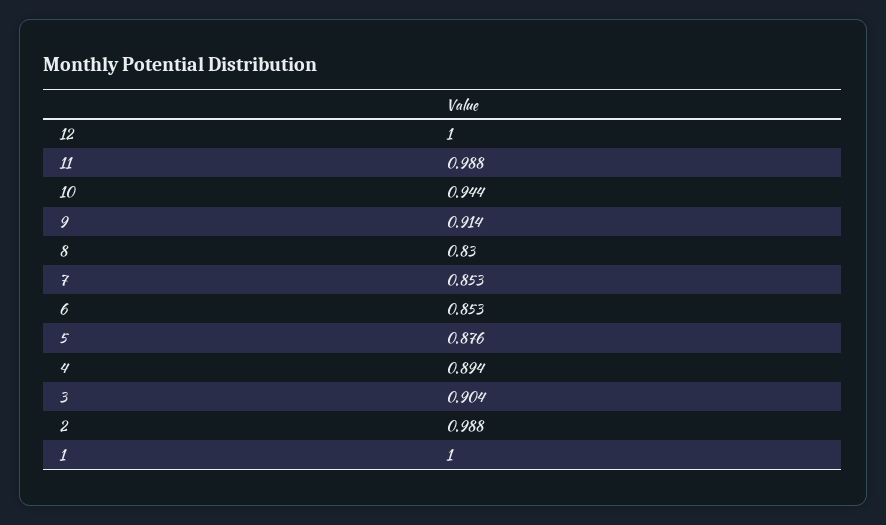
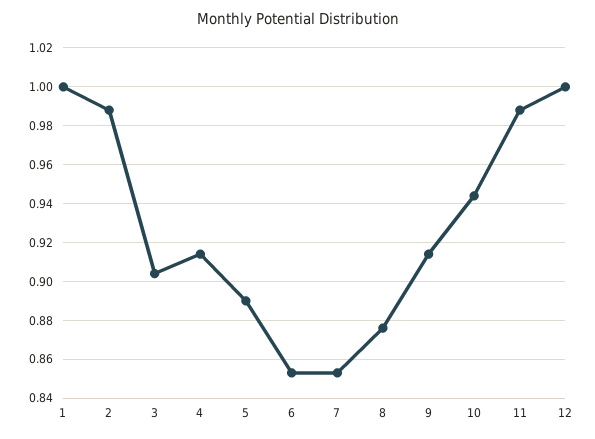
  {
    "12": 1,
    "11": 0.988,
    "10": 0.944,
    "9": 0.914,
-   "8": 0.83,
+   "8": 0.875,
    "7": 0.853,
    "6": 0.853,
-   "5": 0.876,
+   "5": 0.89,
-   "4": 0.894,
+   "4": 0.915,
    "3": 0.904,
    "2": 0.988,
    "1": 1
  }

